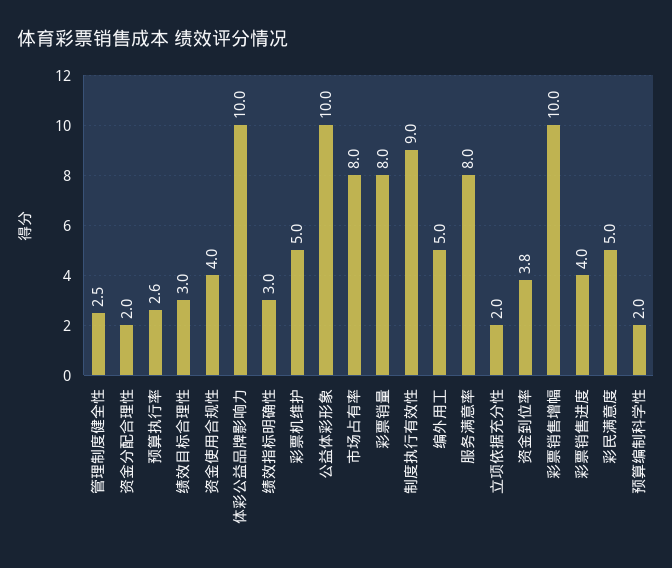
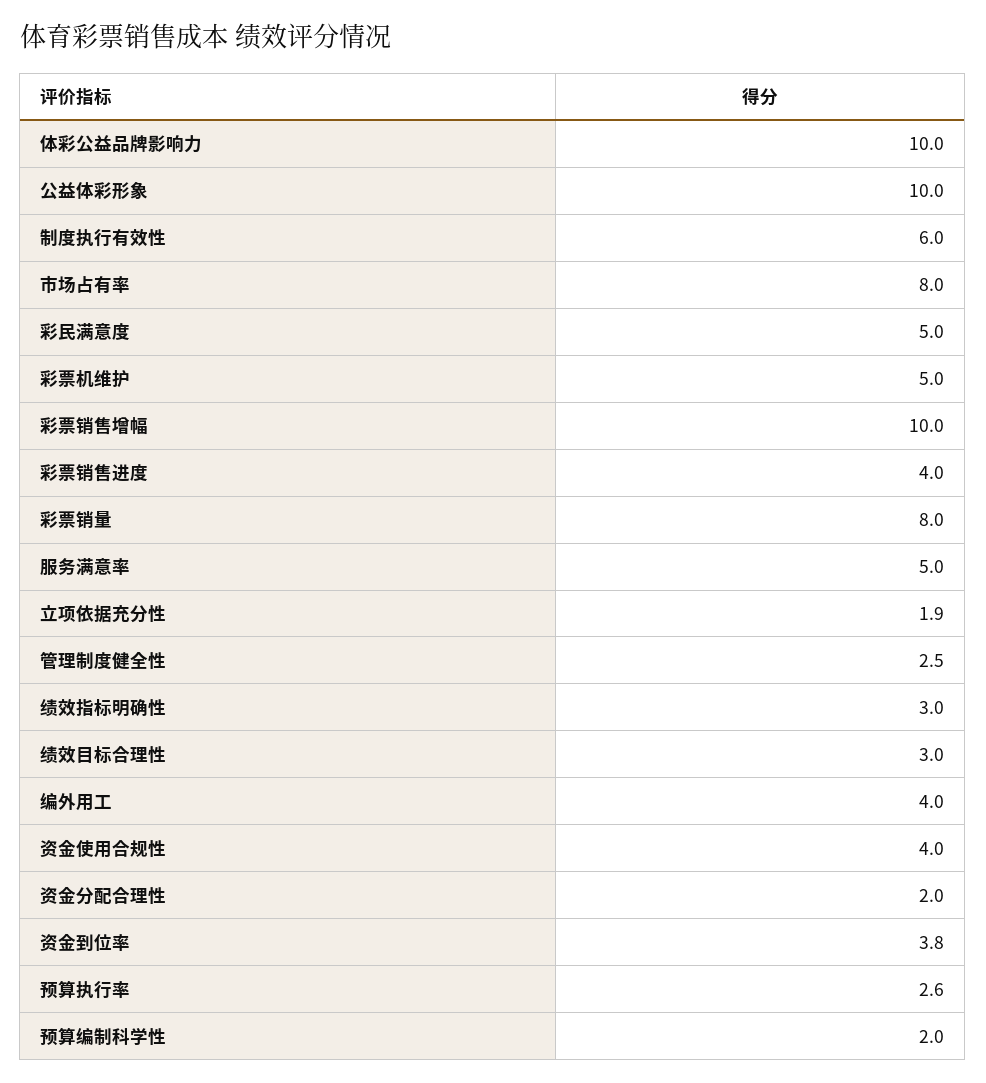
  {
    "管理制度健全性": 2.5,
    "资金分配合理性": 2,
    "预算执行率": 2.6,
    "绩效目标合理性": 3,
    "资金使用合规性": 4,
    "体彩公益品牌影响力": 10,
    "绩效指标明确性": 3,
    "彩票机维护": 5,
    "公益体彩形象": 10,
    "市场占有率": 8,
    "彩票销量": 8,
-   "制度执行有效性": 9,
+   "制度执行有效性": 6,
-   "编外用工": 5,
+   "编外用工": 4,
-   "服务满意率": 8,
+   "服务满意率": 5,
-   "立项依据充分性": 2,
+   "立项依据充分性": 1.9,
    "资金到位率": 3.8,
    "彩票销售增幅": 10,
    "彩票销售进度": 4,
    "彩民满意度": 5,
    "预算编制科学性": 2
  }

